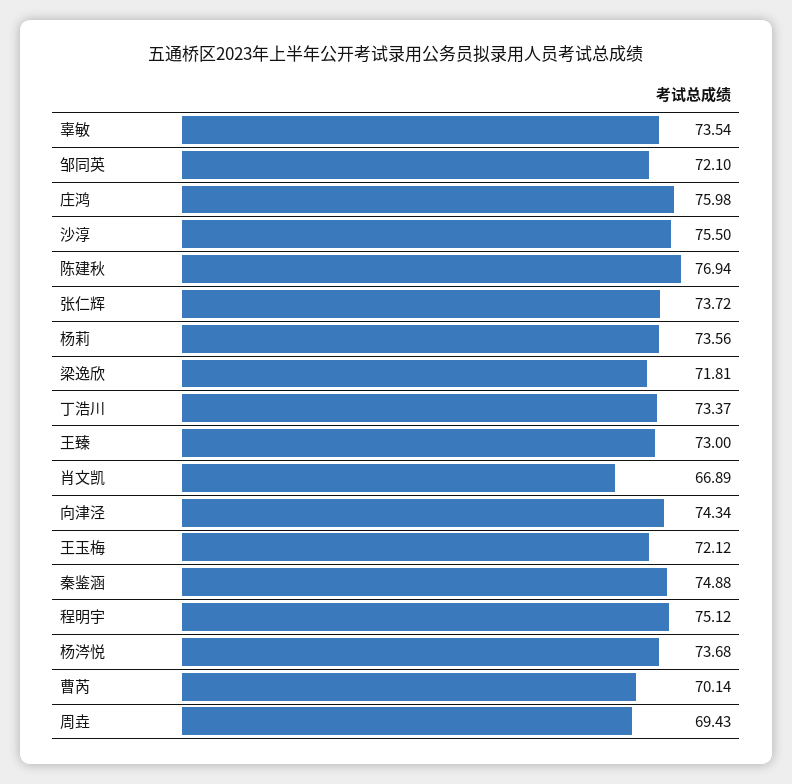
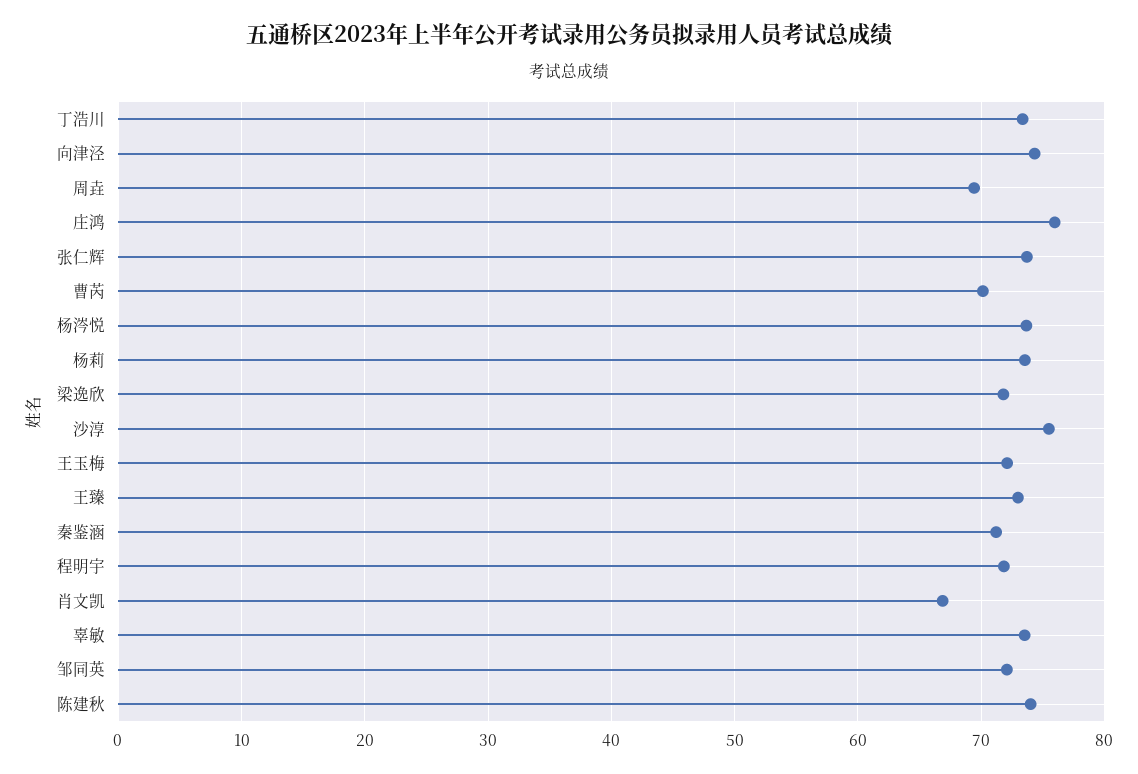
  {
    "辜敏": 73.54,
    "邹同英": 72.1,
    "庄鸿": 75.98,
    "沙淳": 75.5,
-   "陈建秋": 76.94,
+   "陈建秋": 74,
    "张仁辉": 73.72,
    "杨莉": 73.56,
    "梁逸欣": 71.81,
    "丁浩川": 73.37,
    "王臻": 73,
    "肖文凯": 66.89,
    "向津泾": 74.34,
    "王玉梅": 72.12,
-   "秦鉴涵": 74.88,
+   "秦鉴涵": 71,
-   "程明宇": 75.12,
+   "程明宇": 72,
    "杨涔悦": 73.68,
    "曹芮": 70.14,
    "周垚": 69.43
  }

